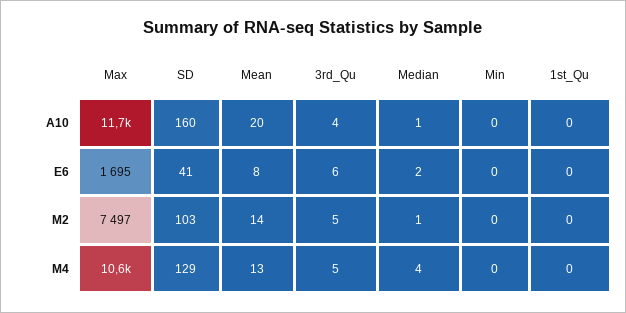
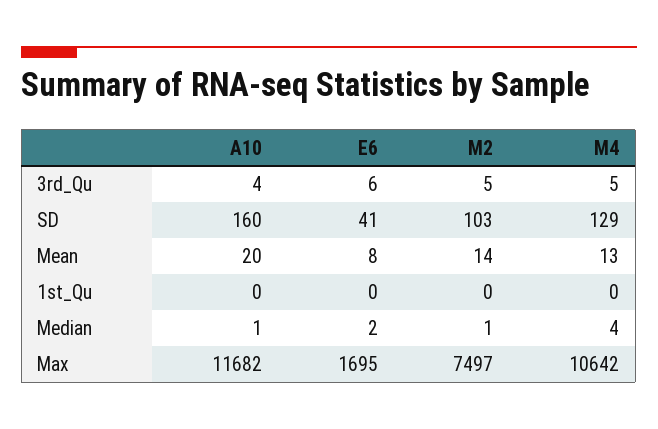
  {
    "Max": {
      "A10": 11682,
      "E6": 1695,
      "M2": 7497,
      "M4": 10642
    },
    "SD": {
      "A10": 160,
      "E6": 41,
      "M2": 103,
      "M4": 129
    },
    "Mean": {
      "A10": 20,
      "E6": 8,
      "M2": 14,
      "M4": 13
    },
    "3rd_Qu": {
      "A10": 4,
      "E6": 6,
      "M2": 5,
      "M4": 5
    },
    "Median": {
      "A10": 1,
      "E6": 2,
      "M2": 1,
      "M4": 4
    },
-   "Min": {
-     "A10": 0,
-     "E6": 0,
-     "M2": 0,
-     "M4": 0
-   },
    "1st_Qu": {
      "A10": 0,
      "E6": 0,
      "M2": 0,
      "M4": 0
    }
  }

